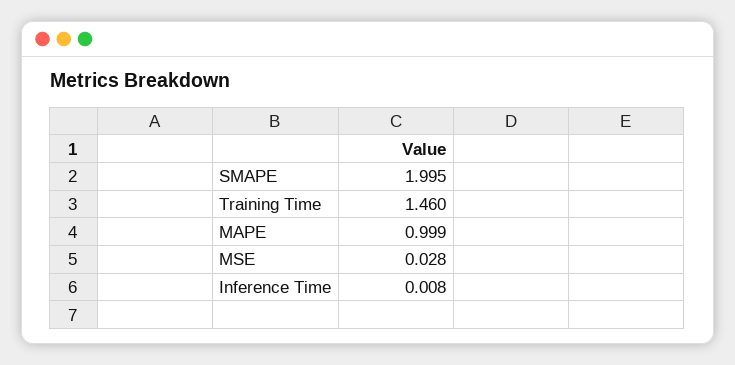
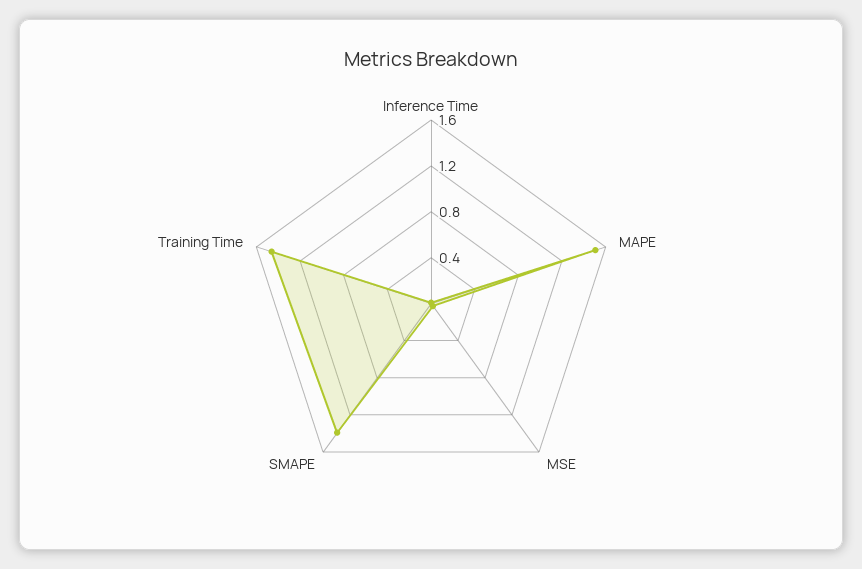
  {
-   "SMAPE": 1.995,
+   "SMAPE": 1.4,
    "Training Time": 1.46,
-   "MAPE": 0.999,
+   "MAPE": 1.5,
    "MSE": 0.028,
    "Inference Time": 0.008
  }

